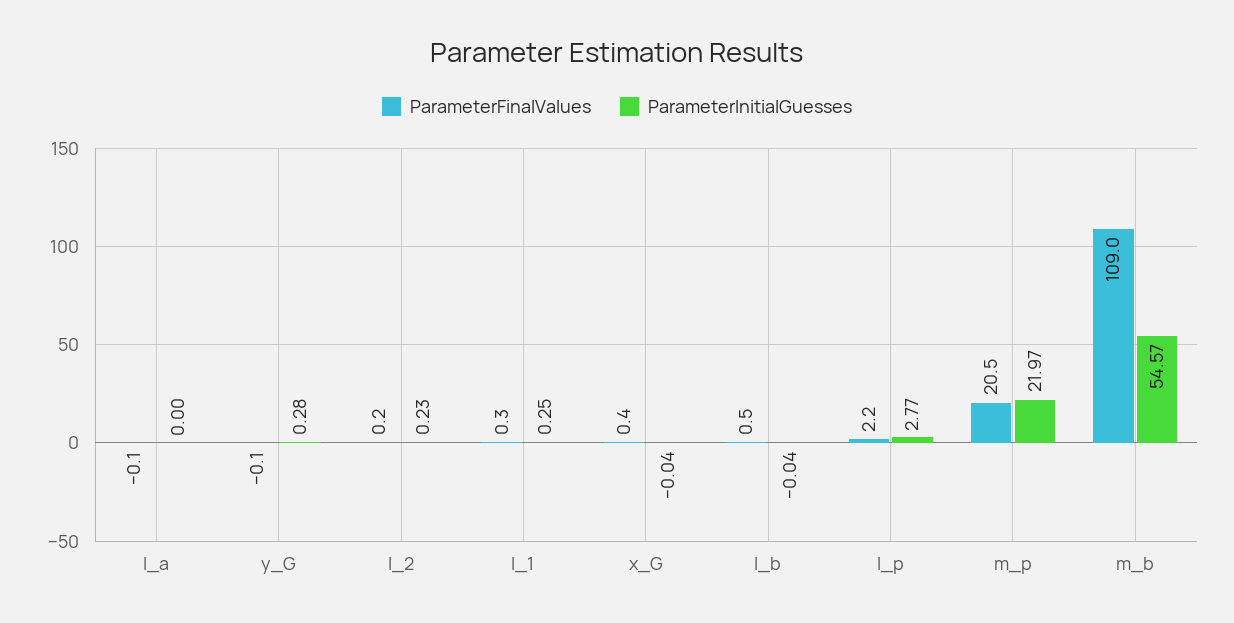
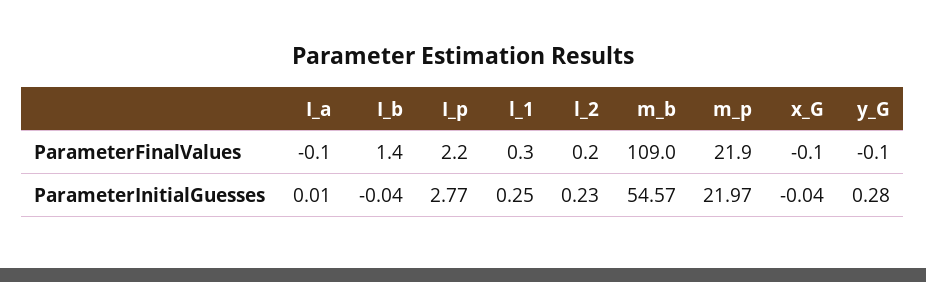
  {
    "ParameterFinalValues": {
      "I_a": -0.1,
      "y_G": -0.1,
      "l_2": 0.2,
      "l_1": 0.3,
-     "x_G": 0.4,
+     "x_G": -0.1,
-     "I_b": 0.5,
+     "I_b": 1.4,
      "I_p": 2.2,
-     "m_p": 20.5,
+     "m_p": 21.9,
      "m_b": 109
    },
    "ParameterInitialGuesses": {
-     "I_a": 0,
+     "I_a": 0.01,
      "y_G": 0.28,
      "l_2": 0.23,
      "l_1": 0.25,
      "x_G": -0.04,
      "I_b": -0.04,
      "I_p": 2.77,
      "m_p": 21.97,
      "m_b": 54.57
    }
  }

